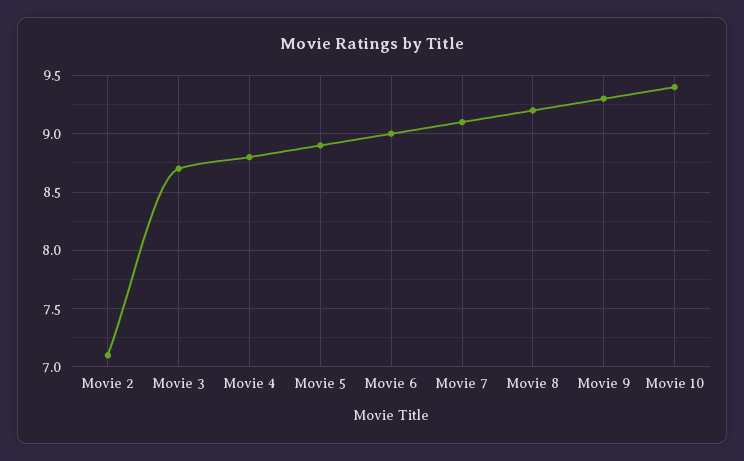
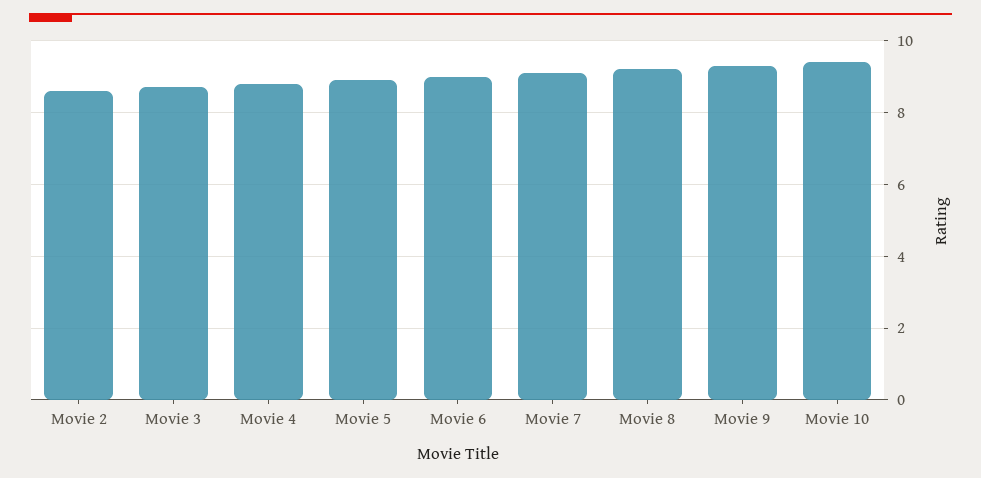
  {
-   "Movie 2": 7.1,
+   "Movie 2": 8.5,
    "Movie 3": 8.7,
    "Movie 4": 8.8,
    "Movie 5": 8.9,
    "Movie 6": 9,
    "Movie 7": 9.1,
    "Movie 8": 9.2,
    "Movie 9": 9.3,
    "Movie 10": 9.4
  }

